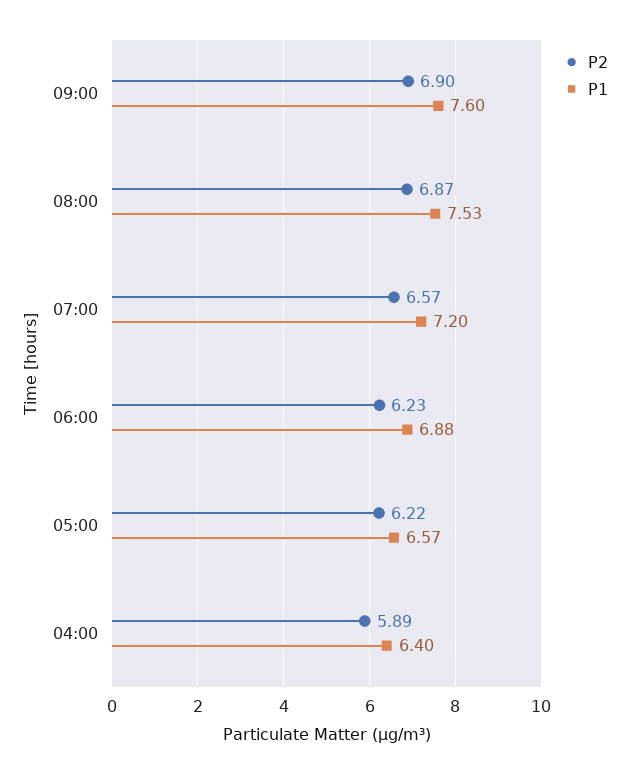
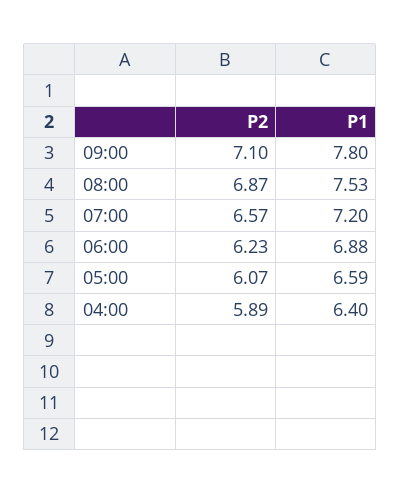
  {
    "P2": {
-     "09:00": 6.9,
+     "09:00": 7.1,
      "08:00": 6.87,
      "07:00": 6.57,
      "06:00": 6.23,
-     "05:00": 6.22,
+     "05:00": 6.07,
      "04:00": 5.89
    },
    "P1": {
-     "09:00": 7.6,
+     "09:00": 7.8,
      "08:00": 7.53,
      "07:00": 7.2,
      "06:00": 6.88,
-     "05:00": 6.57,
+     "05:00": 6.59,
      "04:00": 6.4
    }
  }

